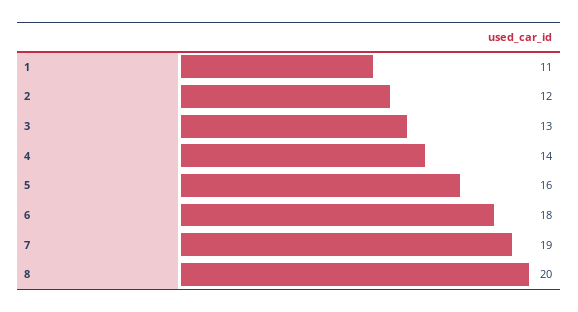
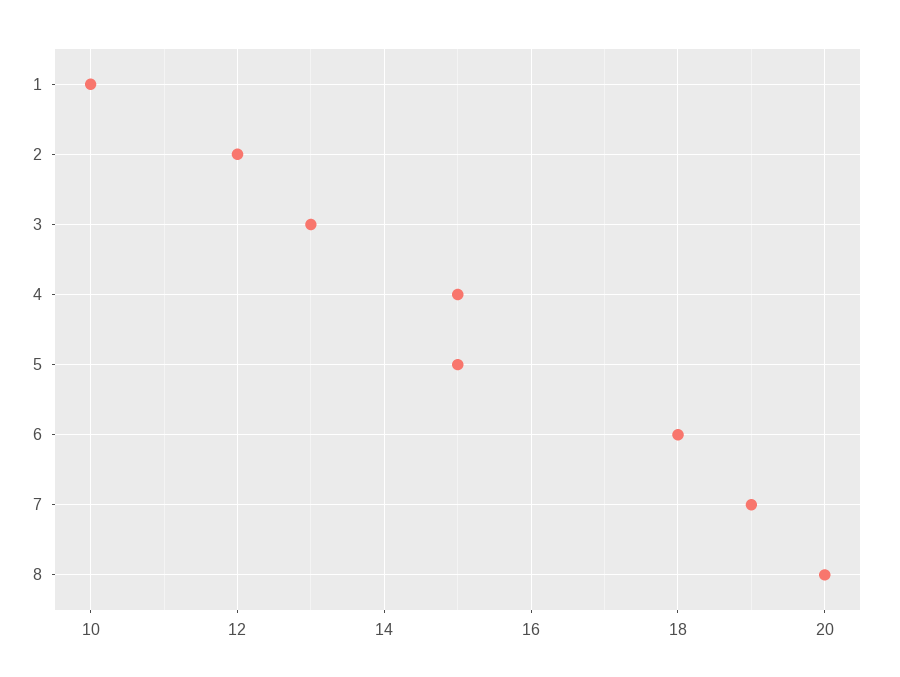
  {
-   "1": 11,
+   "1": 10,
    "2": 12,
    "3": 13,
-   "4": 14,
+   "4": 15,
-   "5": 16,
+   "5": 15,
    "6": 18,
    "7": 19,
    "8": 20
  }

